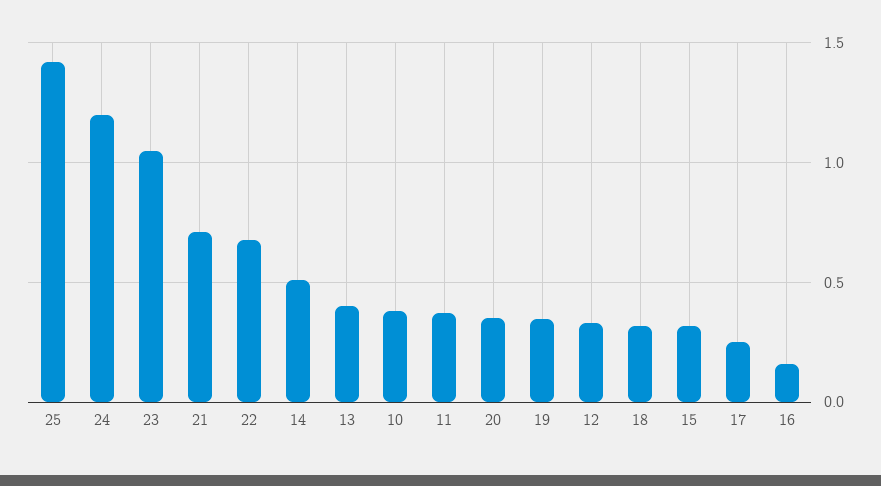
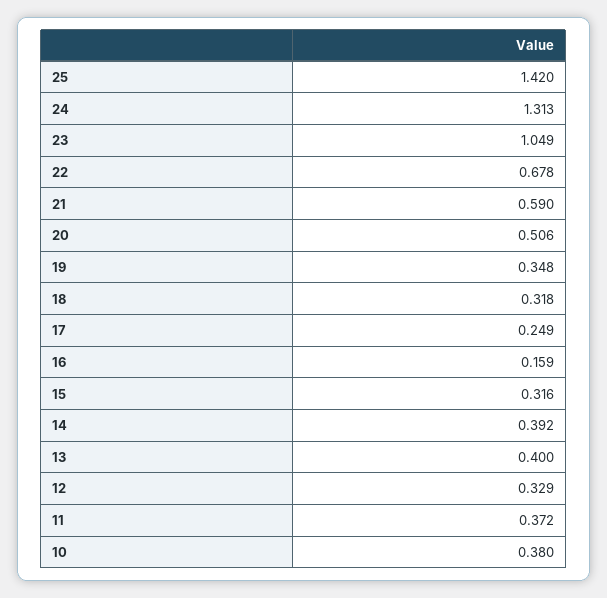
  {
    "25": 1.42,
-   "24": 1.2,
+   "24": 1.313,
    "23": 1.049,
-   "21": 0.7,
+   "21": 0.59,
    "22": 0.678,
-   "14": 0.5,
+   "14": 0.392,
    "13": 0.4,
    "10": 0.38,
    "11": 0.372,
-   "20": 0.35,
+   "20": 0.506,
    "19": 0.348,
    "12": 0.329,
    "18": 0.318,
    "15": 0.316,
    "17": 0.249,
    "16": 0.159
  }

